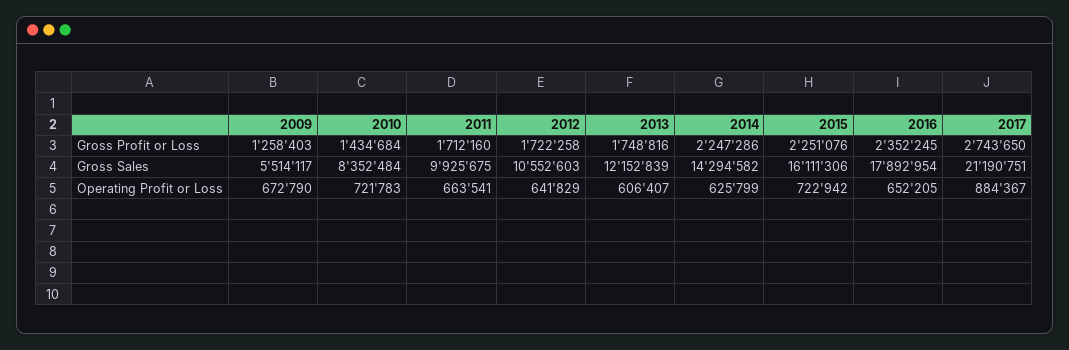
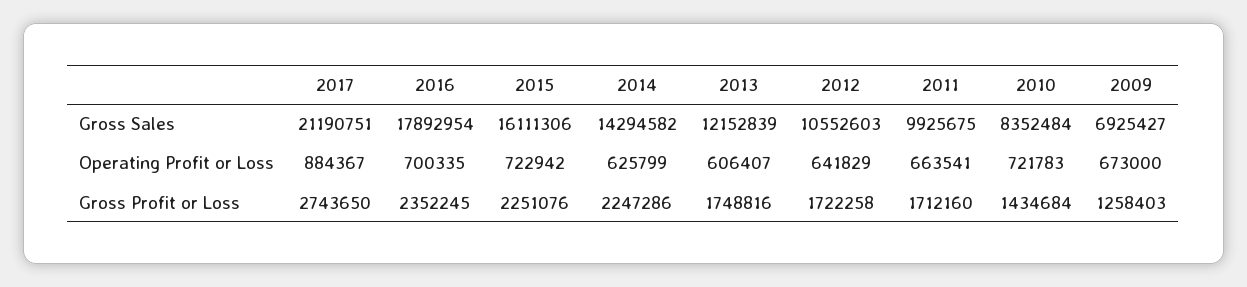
  {
    "2009": {
      "Gross Profit or Loss": 1258403,
-     "Gross Sales": 5514117,
+     "Gross Sales": 6925427,
-     "Operating Profit or Loss": 672790
+     "Operating Profit or Loss": 673000
    },
    "2010": {
      "Gross Profit or Loss": 1434684,
      "Gross Sales": 8352484,
      "Operating Profit or Loss": 721783
    },
    "2011": {
      "Gross Profit or Loss": 1712160,
      "Gross Sales": 9925675,
      "Operating Profit or Loss": 663541
    },
    "2012": {
      "Gross Profit or Loss": 1722258,
      "Gross Sales": 10552603,
      "Operating Profit or Loss": 641829
    },
    "2013": {
      "Gross Profit or Loss": 1748816,
      "Gross Sales": 12152839,
      "Operating Profit or Loss": 606407
    },
    "2014": {
      "Gross Profit or Loss": 2247286,
      "Gross Sales": 14294582,
      "Operating Profit or Loss": 625799
    },
    "2015": {
      "Gross Profit or Loss": 2251076,
      "Gross Sales": 16111306,
      "Operating Profit or Loss": 722942
    },
    "2016": {
      "Gross Profit or Loss": 2352245,
      "Gross Sales": 17892954,
-     "Operating Profit or Loss": 652205
+     "Operating Profit or Loss": 700335
    },
    "2017": {
      "Gross Profit or Loss": 2743650,
      "Gross Sales": 21190751,
      "Operating Profit or Loss": 884367
    }
  }

